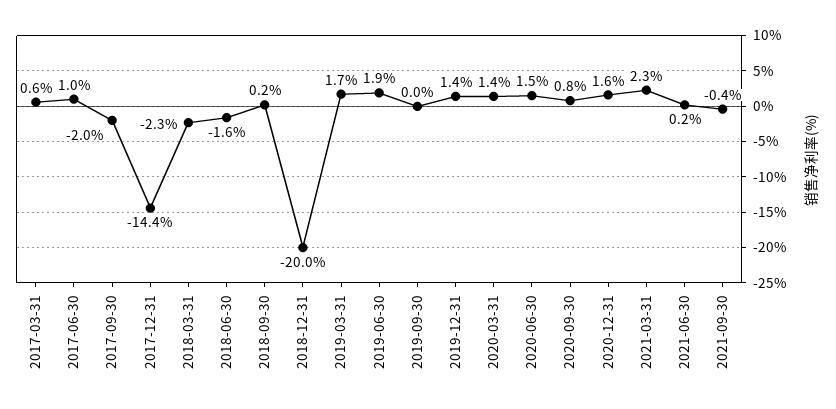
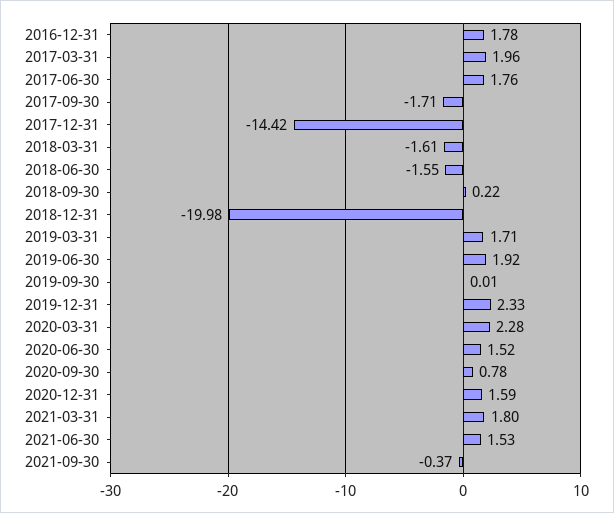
  {
-   "2017-03-31": 0.6,
+   "2017-03-31": 1.96,
-   "2017-06-30": 1,
+   "2017-06-30": 1.76,
-   "2017-09-30": -2,
+   "2017-09-30": -1.71,
    "2017-12-31": -14.42,
-   "2018-03-31": -2.3,
+   "2018-03-31": -1.61,
    "2018-06-30": -1.55,
    "2018-09-30": 0.22,
    "2018-12-31": -19.98,
    "2019-03-31": 1.71,
    "2019-06-30": 1.92,
    "2019-09-30": 0.01,
-   "2019-12-31": 1.4,
+   "2019-12-31": 2.33,
-   "2020-03-31": 1.4,
+   "2020-03-31": 2.28,
    "2020-06-30": 1.52,
    "2020-09-30": 0.78,
    "2020-12-31": 1.59,
-   "2021-03-31": 2.3,
+   "2021-03-31": 1.8,
-   "2021-06-30": 0.2,
+   "2021-06-30": 1.53,
-   "2021-09-30": -0.37
+   "2021-09-30": -0.37,
+   "2016-12-31": 1.78
  }

